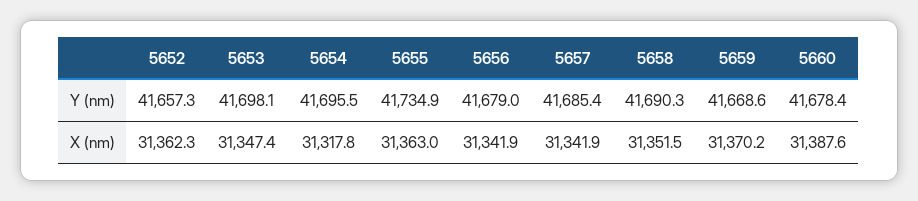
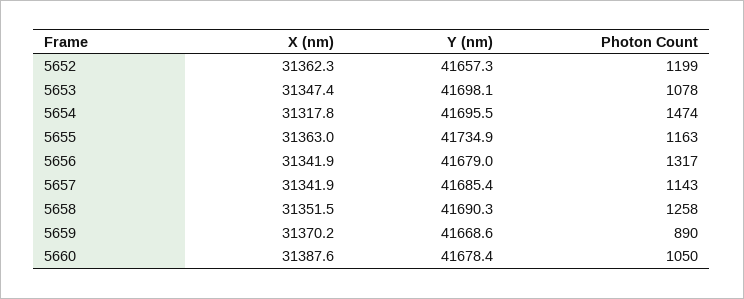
  {
    "5652": {
      "Y (nm)": 41657.3,
-     "X (nm)": 31362.3
+     "X (nm)": 31362.3,
+     "Photon Count": 1199
    },
    "5653": {
      "Y (nm)": 41698.1,
-     "X (nm)": 31347.4
+     "X (nm)": 31347.4,
+     "Photon Count": 1078
    },
    "5654": {
      "Y (nm)": 41695.5,
-     "X (nm)": 31317.8
+     "X (nm)": 31317.8,
+     "Photon Count": 1474
    },
    "5655": {
      "Y (nm)": 41734.9,
-     "X (nm)": 31363
+     "X (nm)": 31363,
+     "Photon Count": 1163
    },
    "5656": {
      "Y (nm)": 41679,
-     "X (nm)": 31341.9
+     "X (nm)": 31341.9,
+     "Photon Count": 1317
    },
    "5657": {
      "Y (nm)": 41685.4,
-     "X (nm)": 31341.9
+     "X (nm)": 31341.9,
+     "Photon Count": 1143
    },
    "5658": {
      "Y (nm)": 41690.3,
-     "X (nm)": 31351.5
+     "X (nm)": 31351.5,
+     "Photon Count": 1258
    },
    "5659": {
      "Y (nm)": 41668.6,
-     "X (nm)": 31370.2
+     "X (nm)": 31370.2,
+     "Photon Count": 890
    },
    "5660": {
      "Y (nm)": 41678.4,
-     "X (nm)": 31387.6
+     "X (nm)": 31387.6,
+     "Photon Count": 1050
    }
  }

